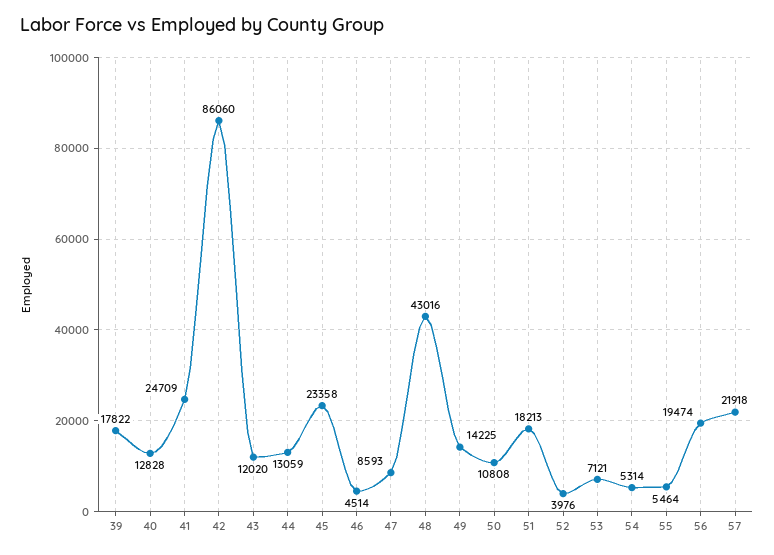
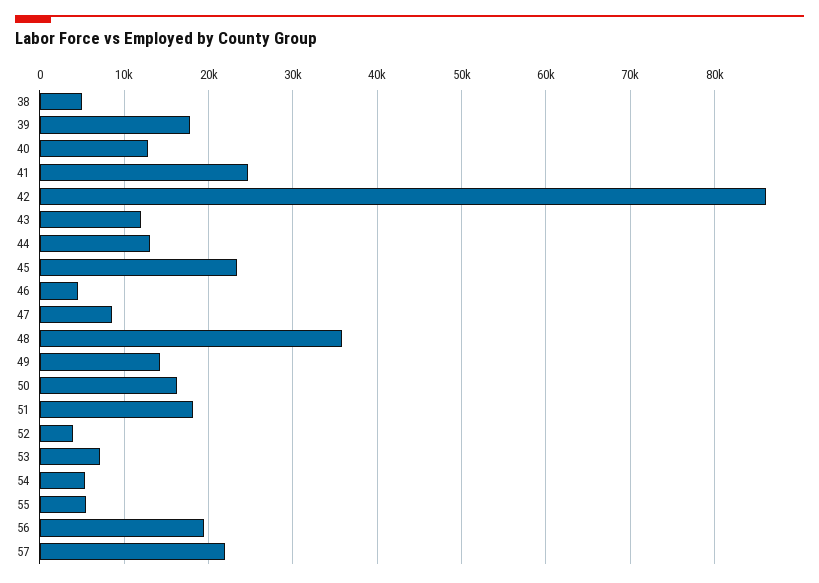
  {
    "39": 17822,
    "40": 12828,
    "41": 24709,
    "42": 86060,
    "43": 12020,
    "44": 13059,
    "45": 23358,
    "46": 4514,
    "47": 8593,
-   "48": 43016,
+   "48": 36000,
    "49": 14225,
-   "50": 10808,
+   "50": 16000,
    "51": 18213,
    "52": 3976,
    "53": 7121,
    "54": 5314,
    "55": 5464,
    "56": 19474,
-   "57": 21918
+   "57": 21918,
+   "38": 5000
  }

